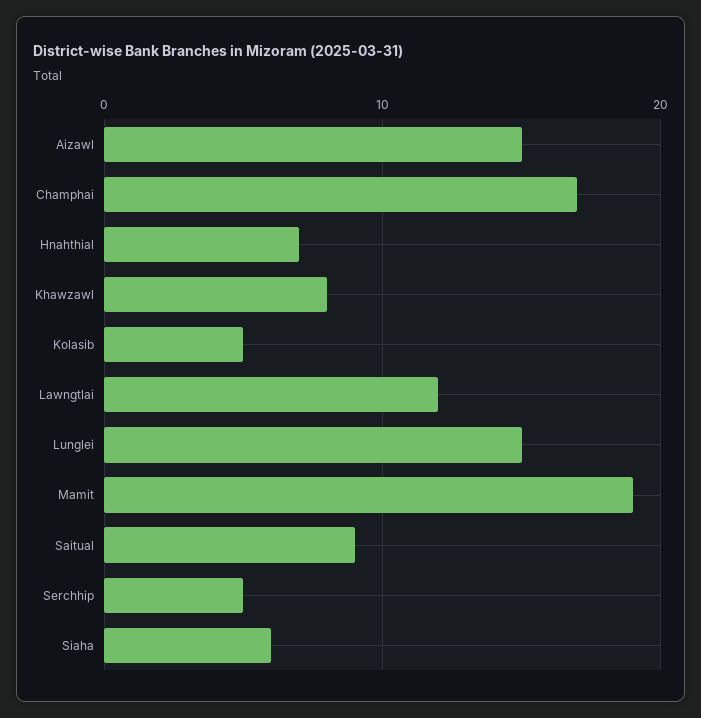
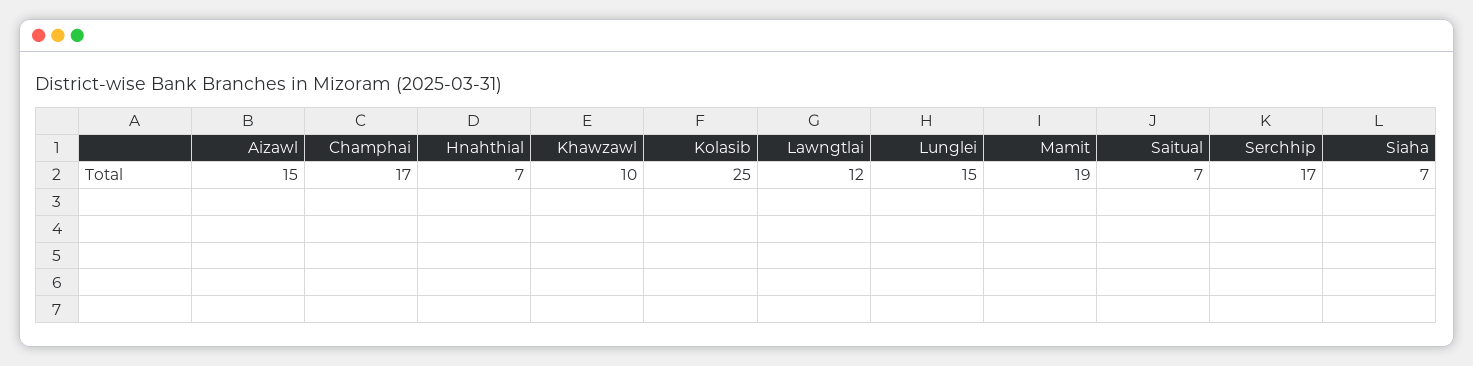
  {
    "Aizawl": 15,
    "Champhai": 17,
    "Hnahthial": 7,
-   "Khawzawl": 8,
+   "Khawzawl": 10,
-   "Kolasib": 5,
+   "Kolasib": 25,
    "Lawngtlai": 12,
    "Lunglei": 15,
    "Mamit": 19,
-   "Saitual": 9,
+   "Saitual": 7,
-   "Serchhip": 5,
+   "Serchhip": 17,
-   "Siaha": 6
+   "Siaha": 7
  }

